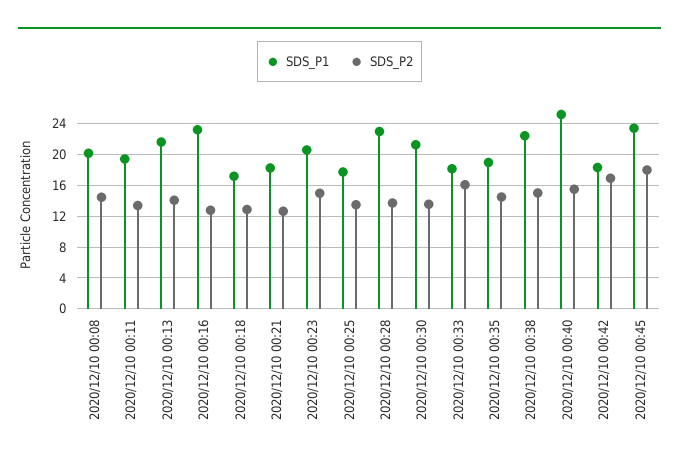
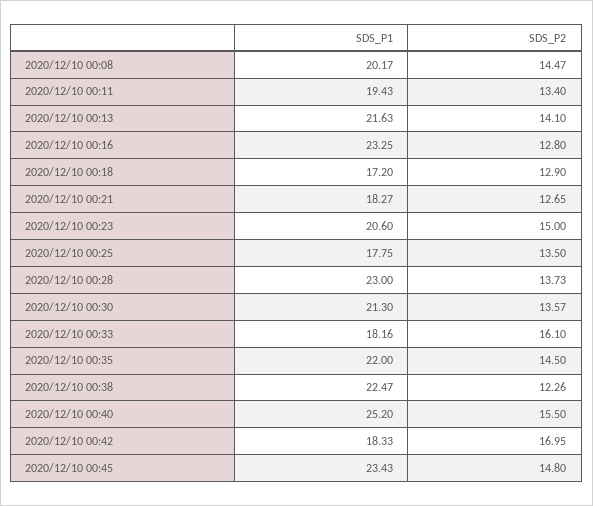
  {
    "SDS_P1": {
      "2020/12/10 00:08": 20.17,
      "2020/12/10 00:11": 19.43,
      "2020/12/10 00:13": 21.63,
      "2020/12/10 00:16": 23.25,
      "2020/12/10 00:18": 17.2,
      "2020/12/10 00:21": 18.27,
      "2020/12/10 00:23": 20.6,
      "2020/12/10 00:25": 17.75,
      "2020/12/10 00:28": 23,
      "2020/12/10 00:30": 21.3,
      "2020/12/10 00:33": 18.16,
-     "2020/12/10 00:35": 19,
+     "2020/12/10 00:35": 22,
      "2020/12/10 00:38": 22.47,
      "2020/12/10 00:40": 25.2,
      "2020/12/10 00:42": 18.33,
      "2020/12/10 00:45": 23.43
    },
    "SDS_P2": {
      "2020/12/10 00:08": 14.47,
      "2020/12/10 00:11": 13.4,
      "2020/12/10 00:13": 14.1,
      "2020/12/10 00:16": 12.8,
      "2020/12/10 00:18": 12.9,
      "2020/12/10 00:21": 12.65,
      "2020/12/10 00:23": 15,
      "2020/12/10 00:25": 13.5,
      "2020/12/10 00:28": 13.73,
      "2020/12/10 00:30": 13.57,
      "2020/12/10 00:33": 16.1,
      "2020/12/10 00:35": 14.5,
-     "2020/12/10 00:38": 15,
+     "2020/12/10 00:38": 12.26,
      "2020/12/10 00:40": 15.5,
      "2020/12/10 00:42": 16.95,
-     "2020/12/10 00:45": 18
+     "2020/12/10 00:45": 14.8
    }
  }

